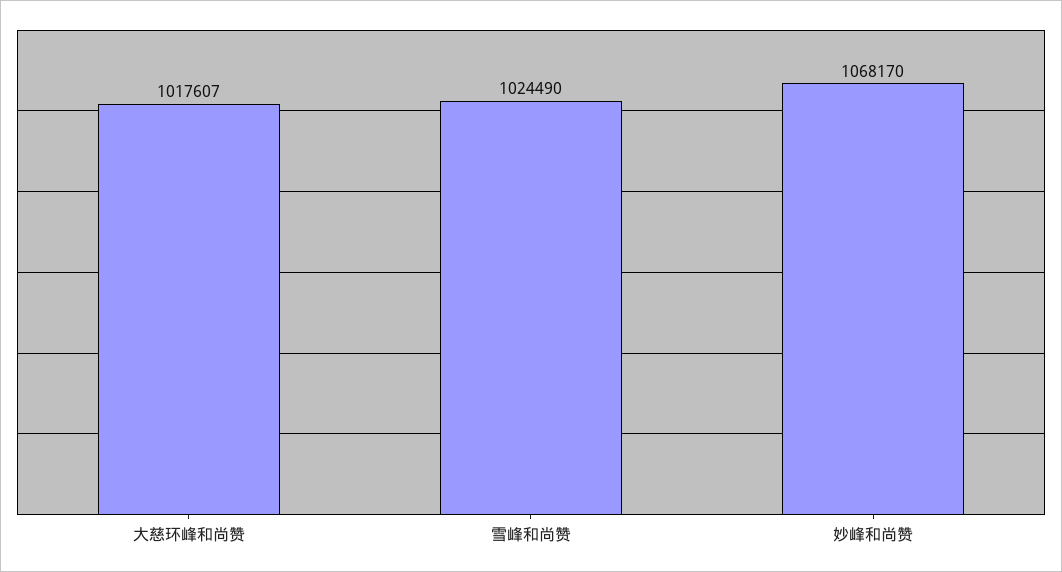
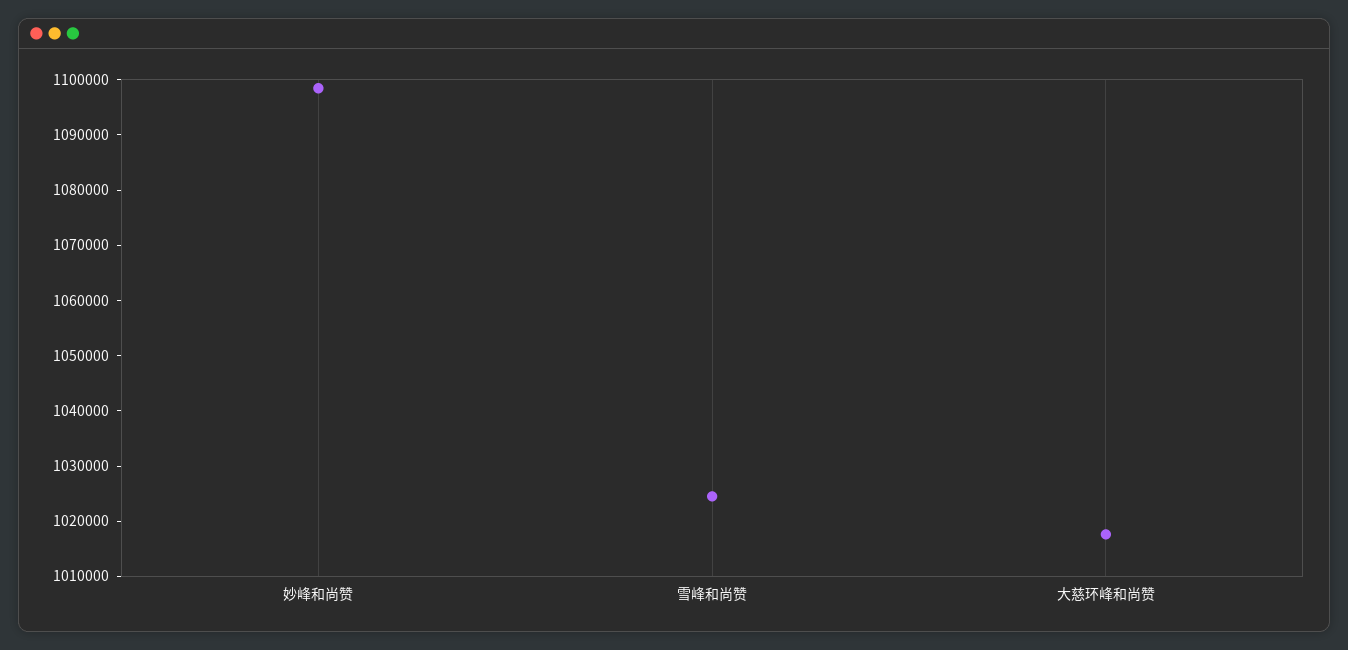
  {
    "大慈环峰和尚赞": 1017607,
    "雪峰和尚赞": 1024490,
-   "妙峰和尚赞": 1068170
+   "妙峰和尚赞": 1098000
  }

